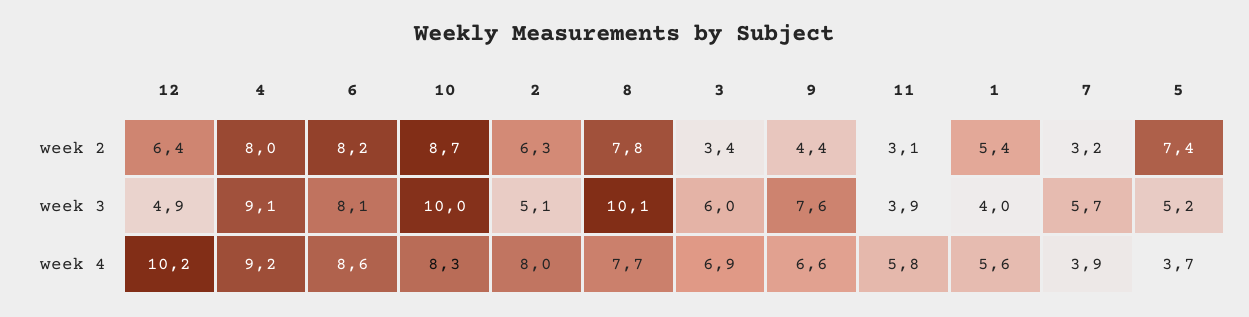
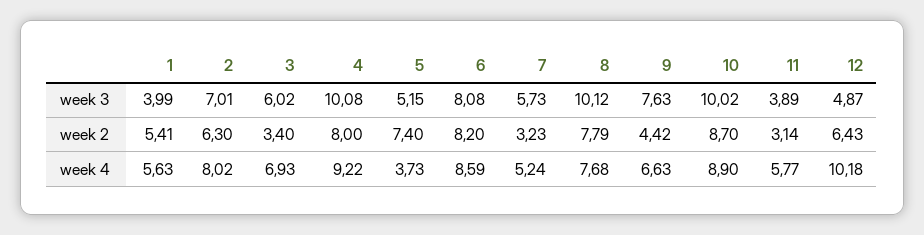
  {
    "12": {
      "week 2": 6.43,
      "week 3": 4.87,
      "week 4": 10.18
    },
    "4": {
      "week 2": 8,
-     "week 3": 9.1,
+     "week 3": 10.08,
      "week 4": 9.22
    },
    "6": {
      "week 2": 8.2,
      "week 3": 8.08,
      "week 4": 8.59
    },
    "10": {
      "week 2": 8.7,
      "week 3": 10.02,
-     "week 4": 8.3
+     "week 4": 8.9
    },
    "2": {
      "week 2": 6.3,
-     "week 3": 5.1,
+     "week 3": 7.01,
      "week 4": 8.02
    },
    "8": {
      "week 2": 7.79,
      "week 3": 10.12,
      "week 4": 7.68
    },
    "3": {
      "week 2": 3.4,
      "week 3": 6.02,
      "week 4": 6.93
    },
    "9": {
      "week 2": 4.42,
      "week 3": 7.63,
      "week 4": 6.63
    },
    "11": {
      "week 2": 3.14,
      "week 3": 3.89,
      "week 4": 5.77
    },
    "1": {
      "week 2": 5.41,
      "week 3": 3.99,
      "week 4": 5.63
    },
    "7": {
      "week 2": 3.23,
      "week 3": 5.73,
-     "week 4": 3.9
+     "week 4": 5.24
    },
    "5": {
      "week 2": 7.4,
      "week 3": 5.15,
      "week 4": 3.73
    }
  }

